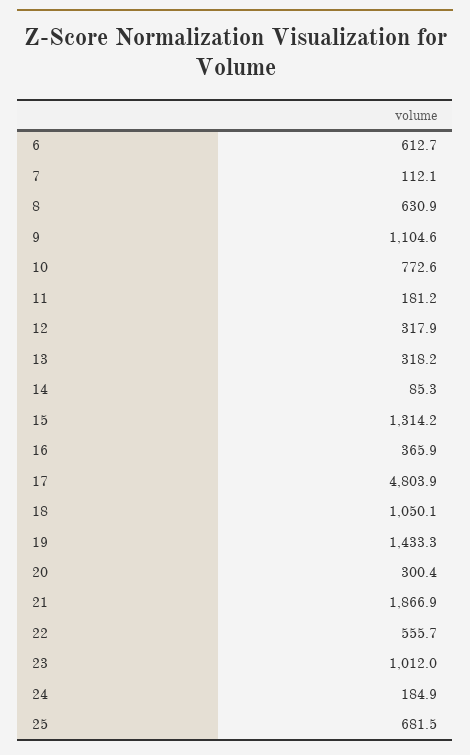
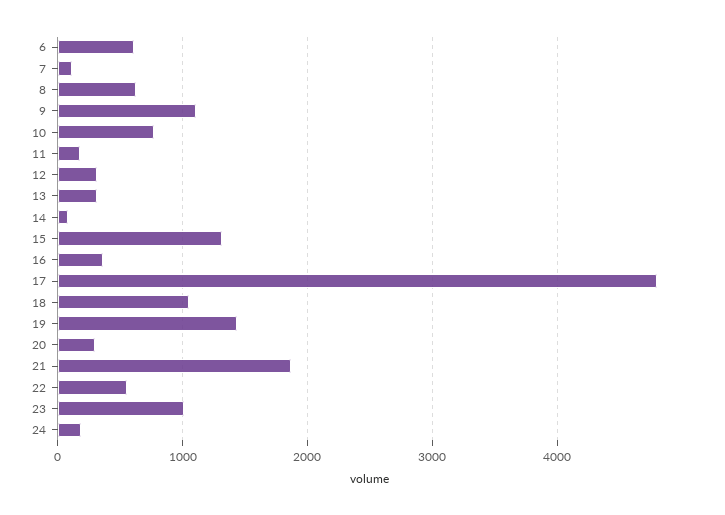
  {
    "6": 612.7,
    "7": 112.1,
    "8": 630.9,
    "9": 1104.6,
    "10": 772.6,
    "11": 181.2,
    "12": 317.9,
    "13": 318.2,
    "14": 85.3,
    "15": 1314.2,
    "16": 365.9,
    "17": 4803.9,
    "18": 1050.1,
    "19": 1433.3,
    "20": 300.4,
    "21": 1866.9,
    "22": 555.7,
    "23": 1012,
-   "24": 184.9,
+   "24": 184.9
-   "25": 681.5
  }

